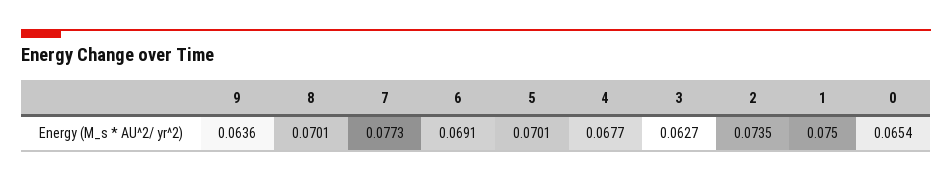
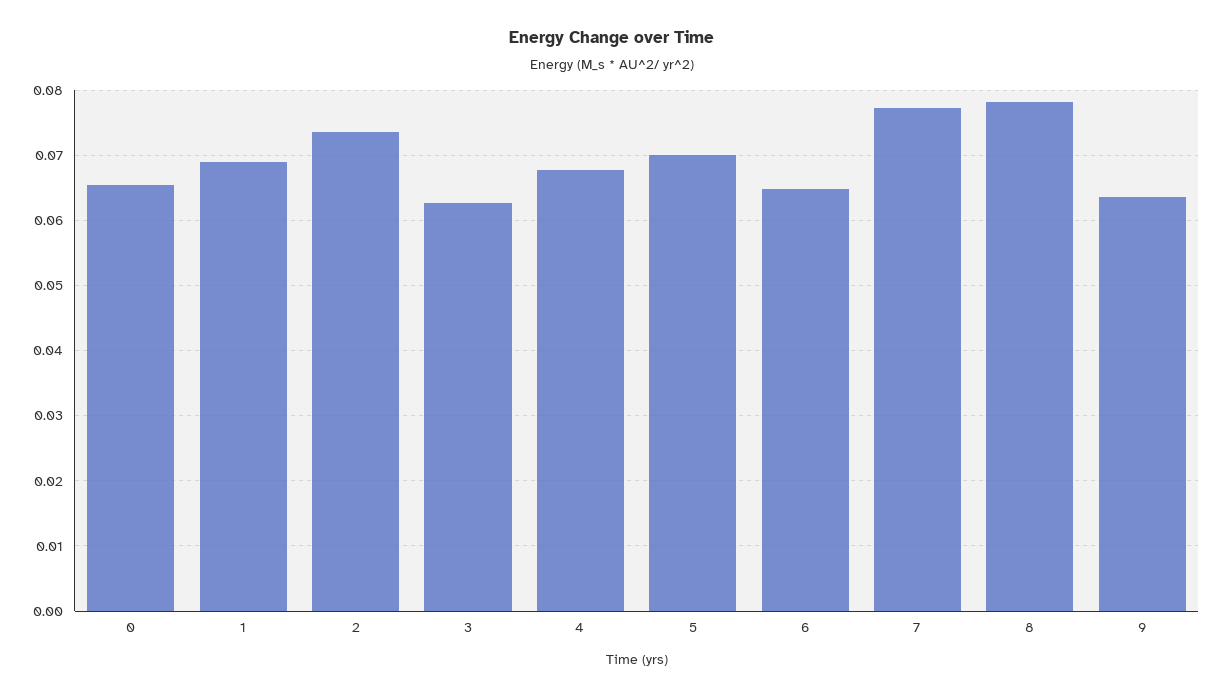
  {
    "9": 0.0636,
-   "8": 0.0701,
+   "8": 0.078,
    "7": 0.0773,
-   "6": 0.0691,
+   "6": 0.065,
    "5": 0.0701,
    "4": 0.0677,
    "3": 0.0627,
    "2": 0.0735,
-   "1": 0.075,
+   "1": 0.069,
    "0": 0.0654
  }

